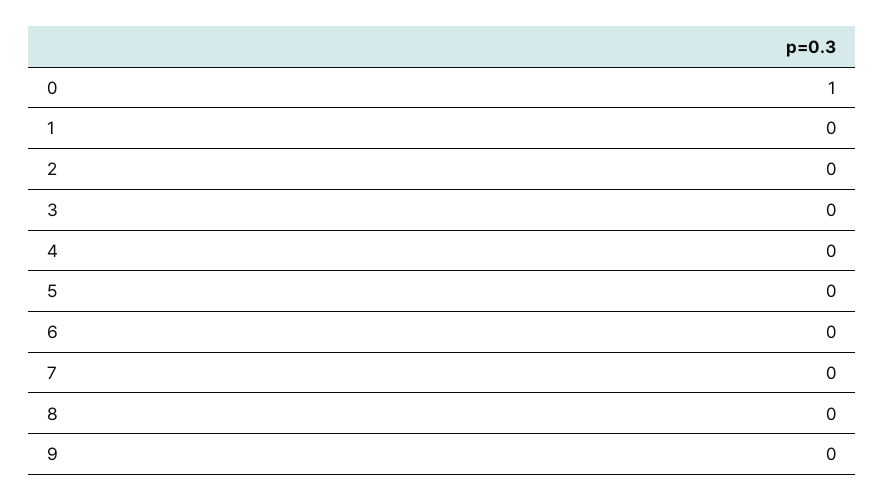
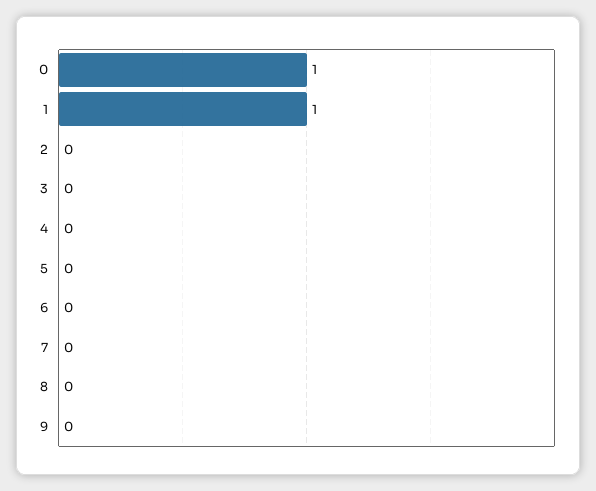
  {
    "0": 1,
-   "1": 0,
+   "1": 1,
    "2": 0,
    "3": 0,
    "4": 0,
    "5": 0,
    "6": 0,
    "7": 0,
    "8": 0,
    "9": 0
  }

